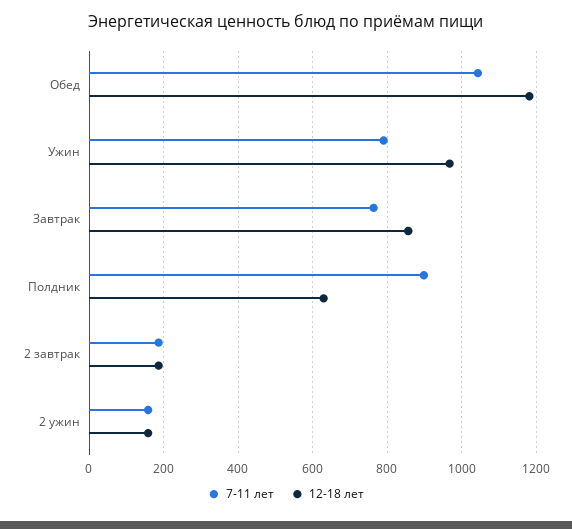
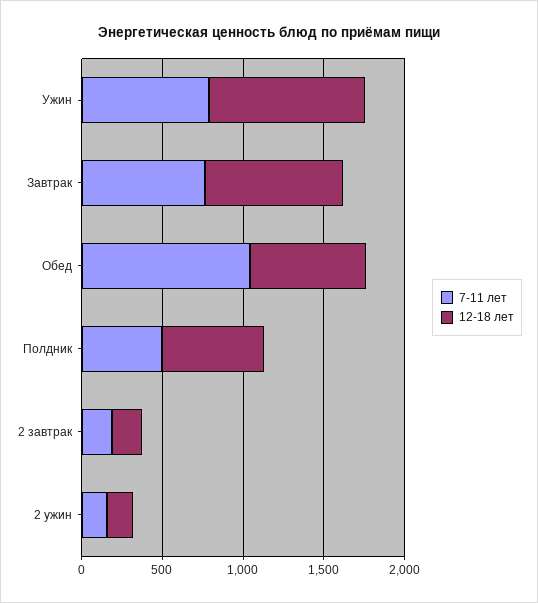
  {
    "7-11 лет": {
      "Обед": 1040,
      "Ужин": 800,
      "Завтрак": 760,
-     "Полдник": 900,
+     "Полдник": 500,
      "2 завтрак": 180,
      "2 ужин": 160
    },
    "12-18 лет": {
-     "Обед": 1180,
+     "Обед": 700,
      "Ужин": 960,
      "Завтрак": 860,
      "Полдник": 620,
      "2 завтрак": 180,
      "2 ужин": 160
    }
  }

